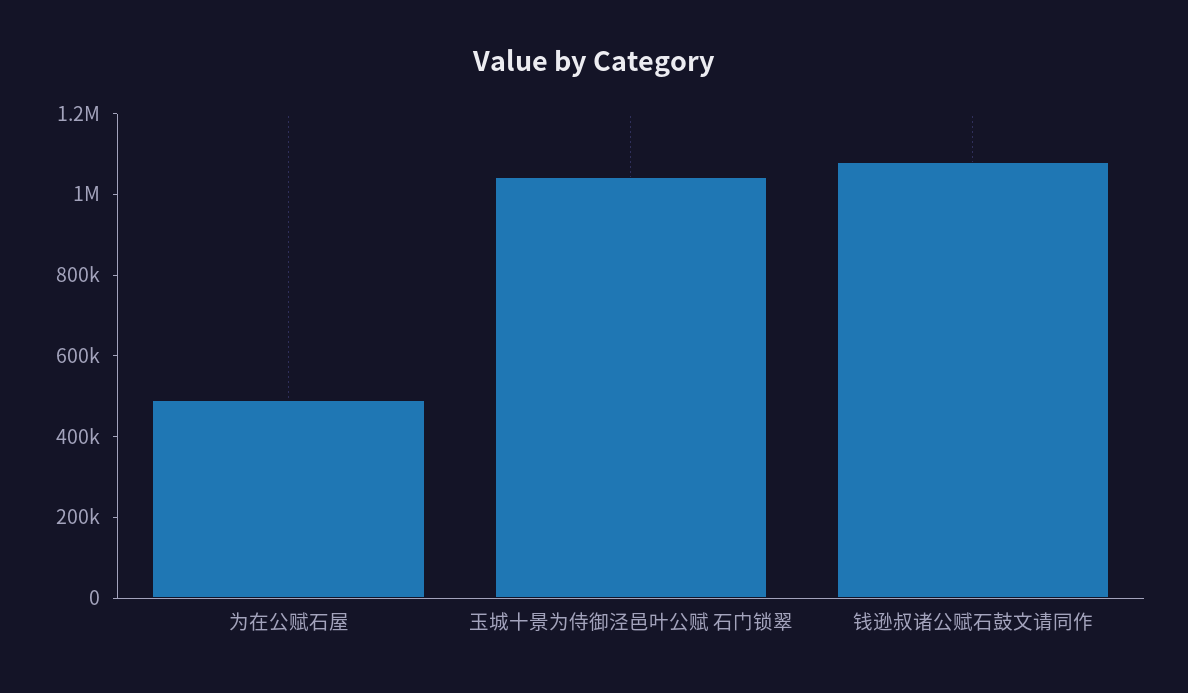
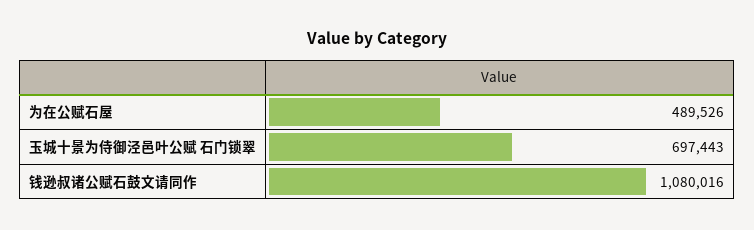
  {
    "为在公赋石屋": 489526,
-   "玉城十景为侍御泾邑叶公赋 石门锁翠": 1050000,
+   "玉城十景为侍御泾邑叶公赋 石门锁翠": 697443,
    "钱逊叔诸公赋石鼓文请同作": 1080016
  }

